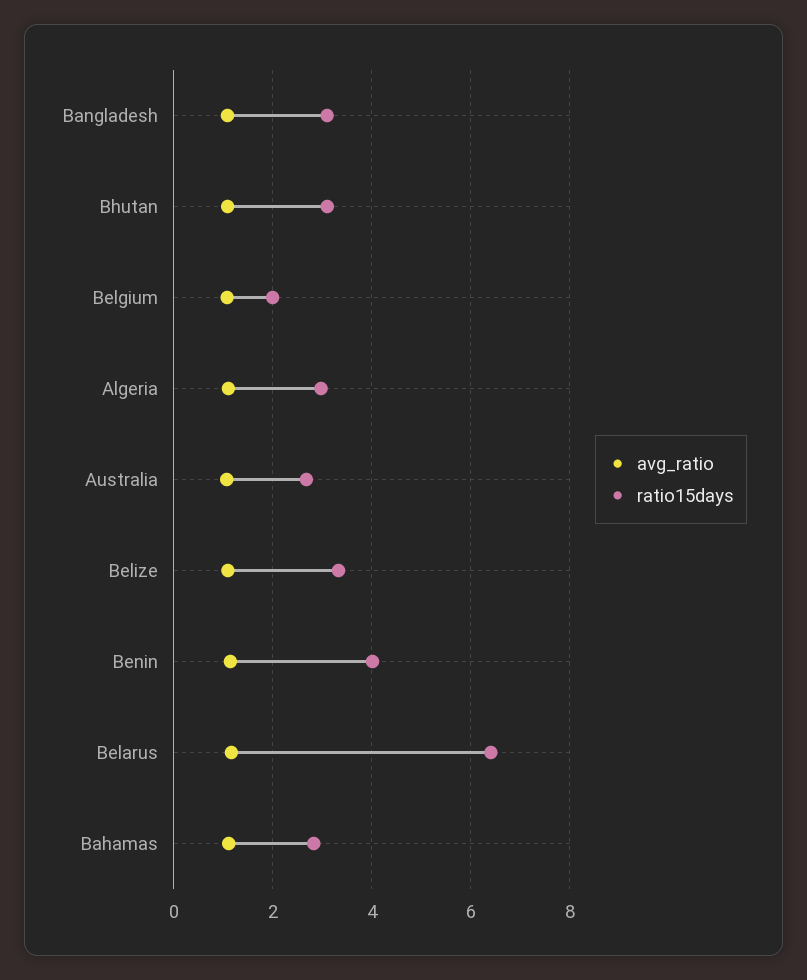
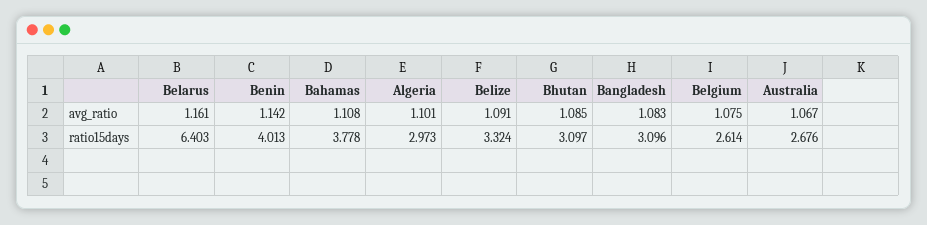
  {
    "avg_ratio": {
      "Bangladesh": 1.083,
      "Bhutan": 1.085,
      "Belgium": 1.075,
      "Algeria": 1.101,
      "Australia": 1.067,
      "Belize": 1.091,
      "Benin": 1.142,
      "Belarus": 1.161,
      "Bahamas": 1.108
    },
    "ratio15days": {
      "Bangladesh": 3.096,
      "Bhutan": 3.097,
-     "Belgium": 2,
+     "Belgium": 2.614,
      "Algeria": 2.973,
      "Australia": 2.676,
      "Belize": 3.324,
      "Benin": 4.013,
      "Belarus": 6.403,
-     "Bahamas": 2.8
+     "Bahamas": 3.778
    }
  }

